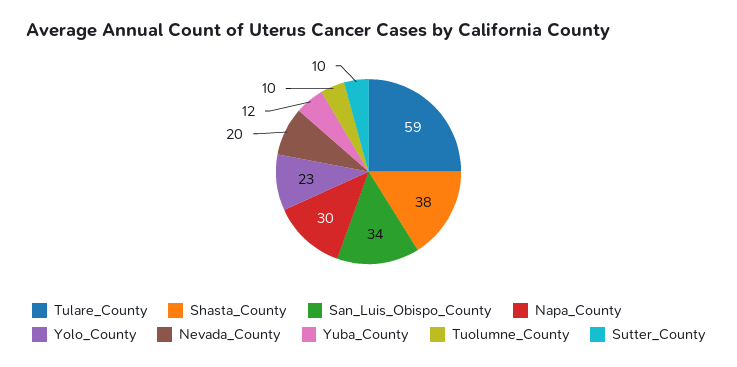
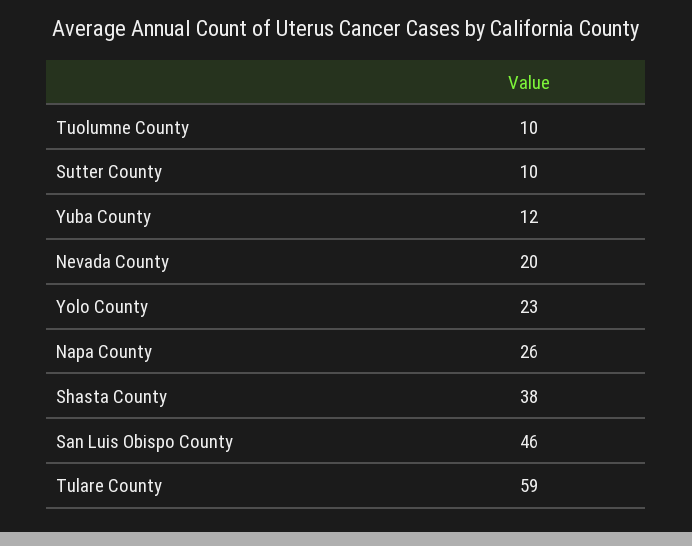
  {
    "Tulare_County": 59,
    "Shasta_County": 38,
-   "San_Luis_Obispo_County": 34,
+   "San_Luis_Obispo_County": 46,
-   "Napa_County": 30,
+   "Napa_County": 26,
    "Yolo_County": 23,
    "Nevada_County": 20,
    "Yuba_County": 12,
    "Tuolumne_County": 10,
    "Sutter_County": 10
  }

